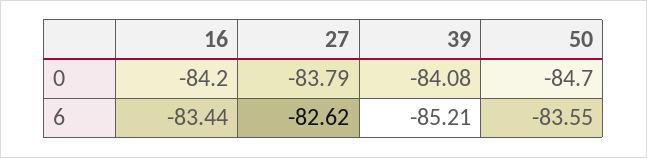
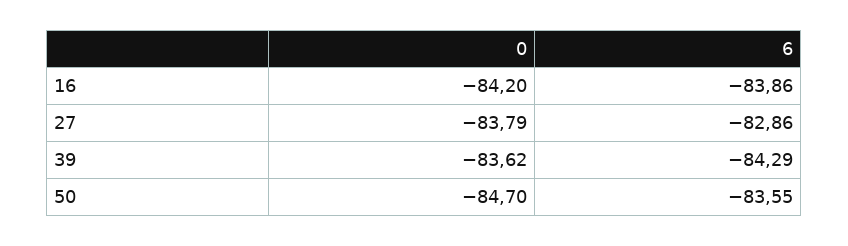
  {
    "16": {
      "0": -84.2,
-     "6": -83.44
+     "6": -83.86
    },
    "27": {
      "0": -83.79,
-     "6": -82.62
+     "6": -82.86
    },
    "39": {
-     "0": -84.08,
+     "0": -83.62,
-     "6": -85.21
+     "6": -84.29
    },
    "50": {
      "0": -84.7,
      "6": -83.55
    }
  }

